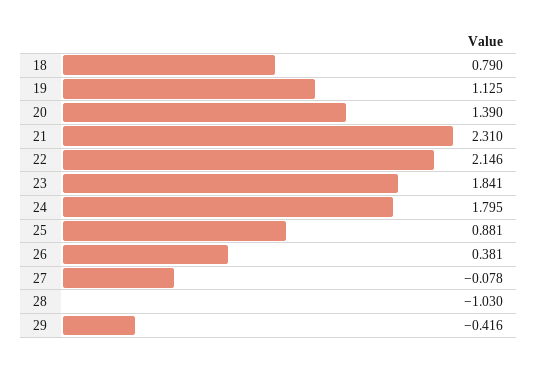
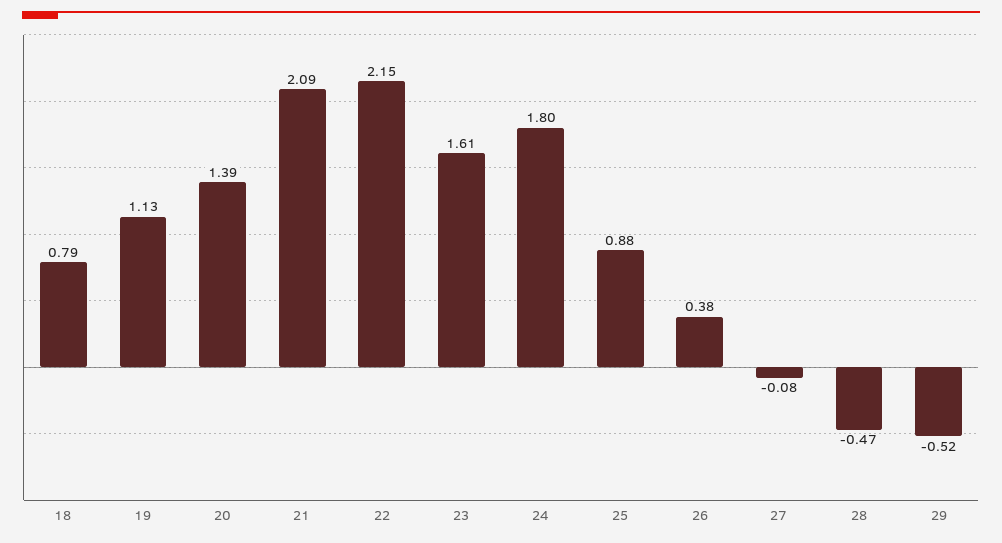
  {
    "18": 0.79,
    "19": 1.125,
    "20": 1.39,
-   "21": 2.31,
+   "21": 2.09,
    "22": 2.146,
-   "23": 1.841,
+   "23": 1.61,
    "24": 1.795,
    "25": 0.881,
    "26": 0.381,
    "27": -0.078,
-   "28": -1.03,
+   "28": -0.47,
-   "29": -0.416
+   "29": -0.52
  }

